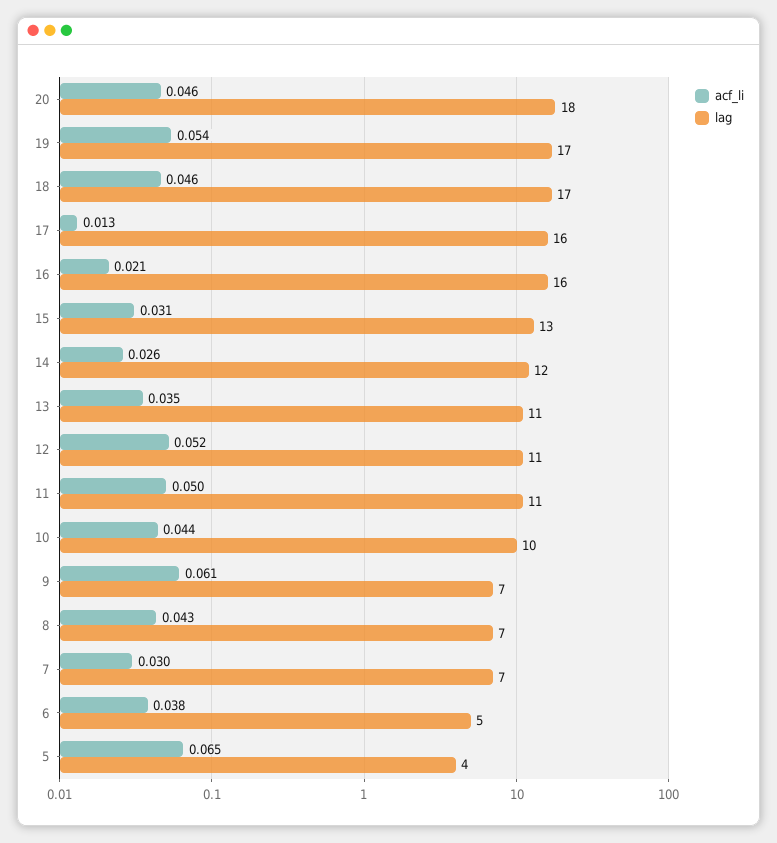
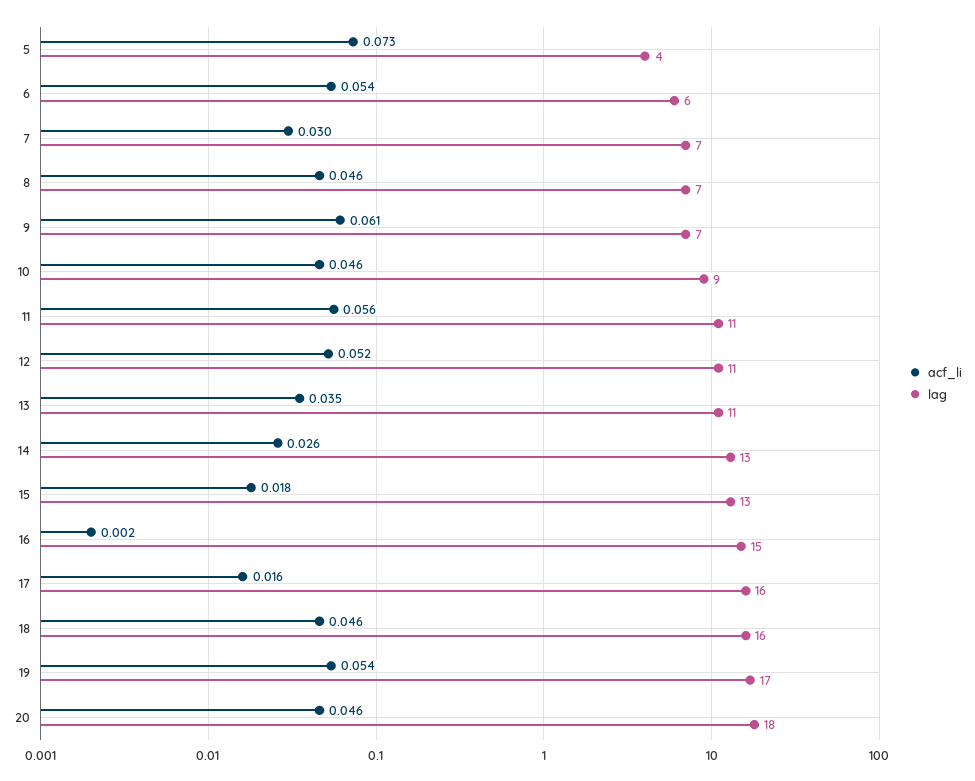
  {
    "acf_li": {
      "20": 0.046,
      "19": 0.054,
      "18": 0.046,
-     "17": 0.013,
+     "17": 0.016,
-     "16": 0.021,
+     "16": 0.002,
-     "15": 0.031,
+     "15": 0.018,
      "14": 0.026,
      "13": 0.035,
      "12": 0.052,
-     "11": 0.05,
+     "11": 0.056,
-     "10": 0.044,
+     "10": 0.046,
      "9": 0.061,
-     "8": 0.043,
+     "8": 0.046,
      "7": 0.03,
-     "6": 0.038,
+     "6": 0.054,
-     "5": 0.065
+     "5": 0.073
    },
    "lag": {
      "20": 18,
      "19": 17,
-     "18": 17,
+     "18": 16,
      "17": 16,
-     "16": 16,
+     "16": 15,
      "15": 13,
-     "14": 12,
+     "14": 13,
      "13": 11,
      "12": 11,
      "11": 11,
-     "10": 10,
+     "10": 9,
      "9": 7,
      "8": 7,
      "7": 7,
-     "6": 5,
+     "6": 6,
      "5": 4
    }
  }

